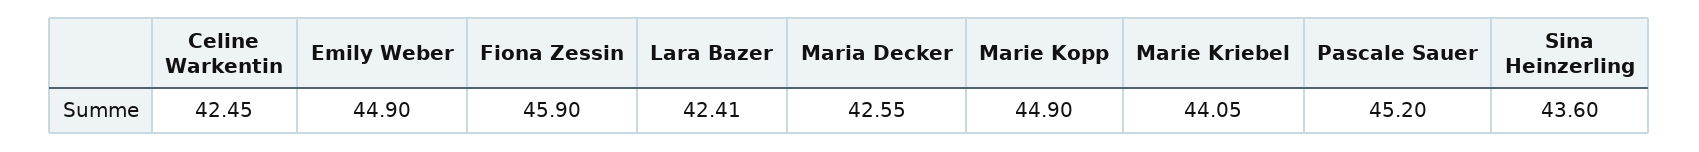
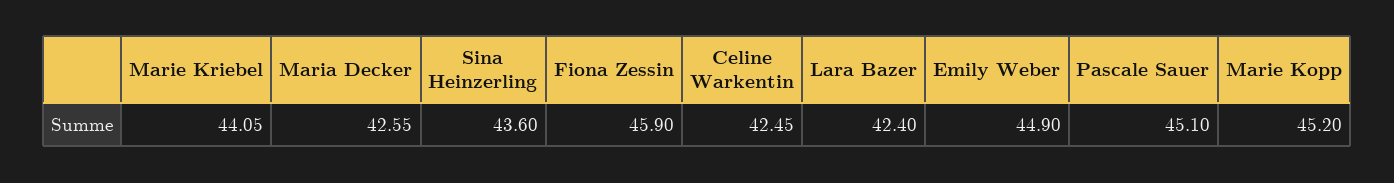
  {
    "Celine Warkentin": 42.45,
    "Emily Weber": 44.9,
    "Fiona Zessin": 45.9,
-   "Lara Bazer": 42.41,
+   "Lara Bazer": 42.4,
    "Maria Decker": 42.55,
-   "Marie Kopp": 44.9,
+   "Marie Kopp": 45.2,
    "Marie Kriebel": 44.05,
-   "Pascale Sauer": 45.2,
+   "Pascale Sauer": 45.1,
    "Sina Heinzerling": 43.6
  }

